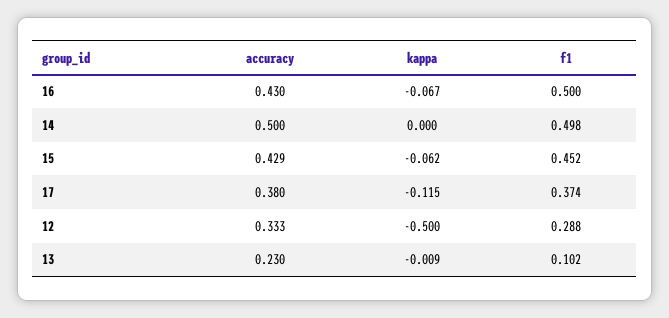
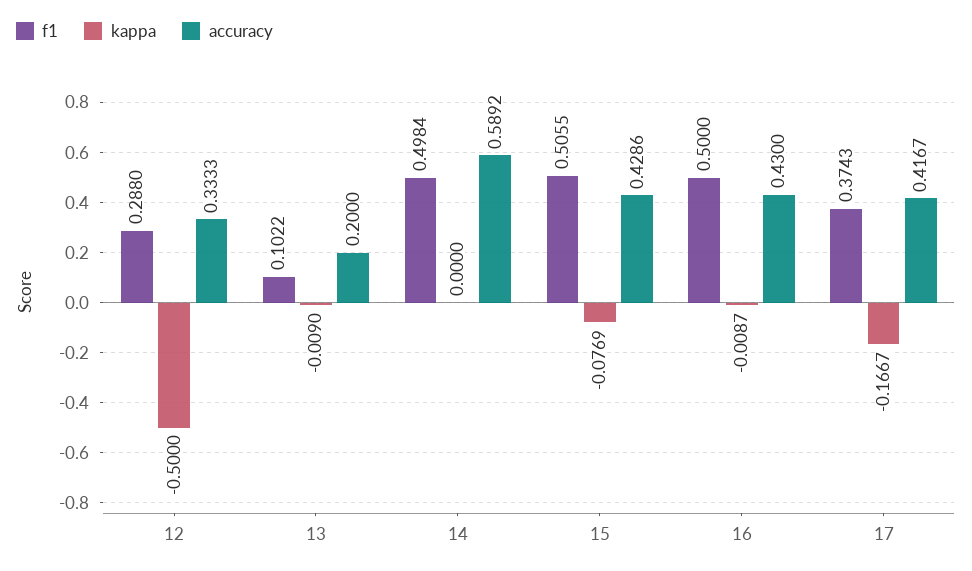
  {
    "accuracy": {
      "16": 0.43,
-     "14": 0.5,
+     "14": 0.5892,
      "15": 0.4286,
-     "17": 0.38,
+     "17": 0.4167,
      "12": 0.3333,
-     "13": 0.23
+     "13": 0.2
    },
    "kappa": {
-     "16": -0.067,
+     "16": -0.0087,
      "14": 0,
-     "15": -0.062,
+     "15": -0.0769,
-     "17": -0.115,
+     "17": -0.1667,
      "12": -0.5,
      "13": -0.009
    },
    "f1": {
      "16": 0.5,
      "14": 0.4984,
-     "15": 0.452,
+     "15": 0.5055,
      "17": 0.3743,
      "12": 0.288,
      "13": 0.1022
    }
  }

